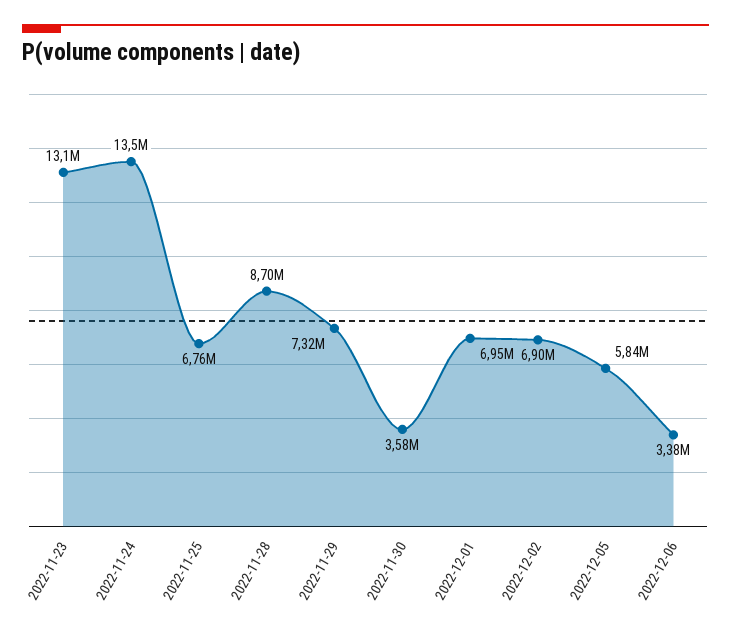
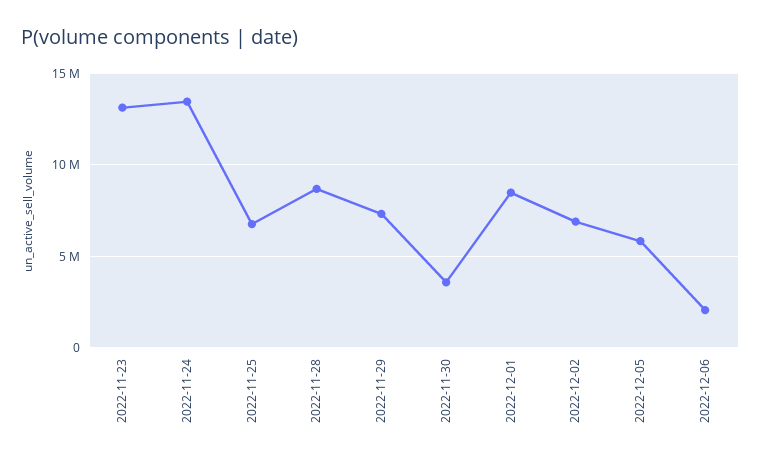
  {
    "2022-11-23": 13100000,
    "2022-11-24": 13500000,
    "2022-11-25": 6760000,
    "2022-11-28": 8700000,
    "2022-11-29": 7320000,
    "2022-11-30": 3580000,
-   "2022-12-01": 6950000,
+   "2022-12-01": 8500000,
    "2022-12-02": 6900000,
    "2022-12-05": 5840000,
-   "2022-12-06": 3380000
+   "2022-12-06": 2000000
  }

